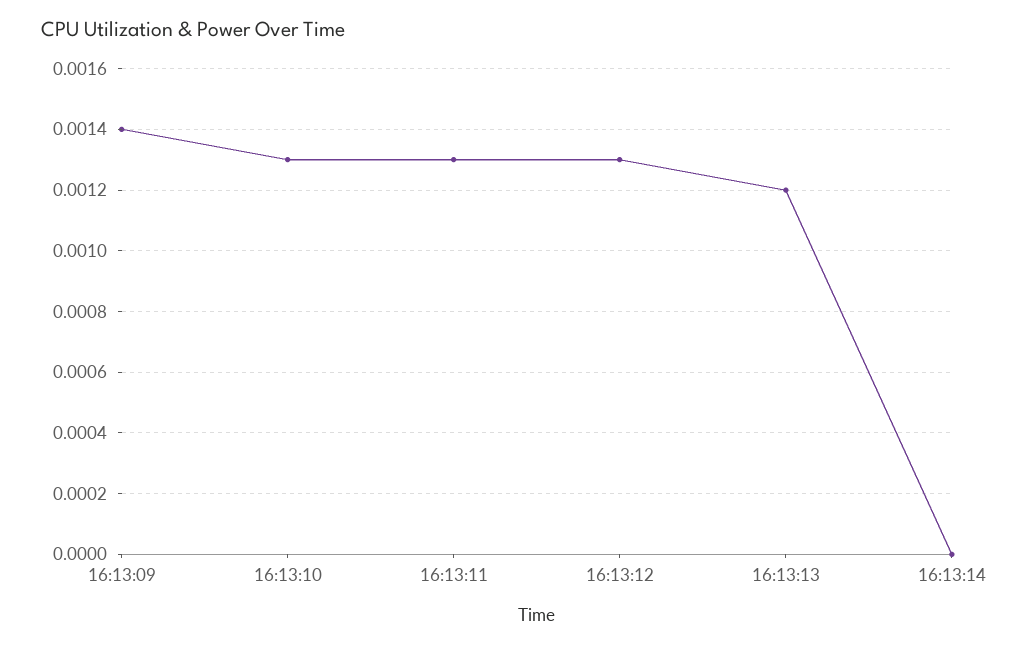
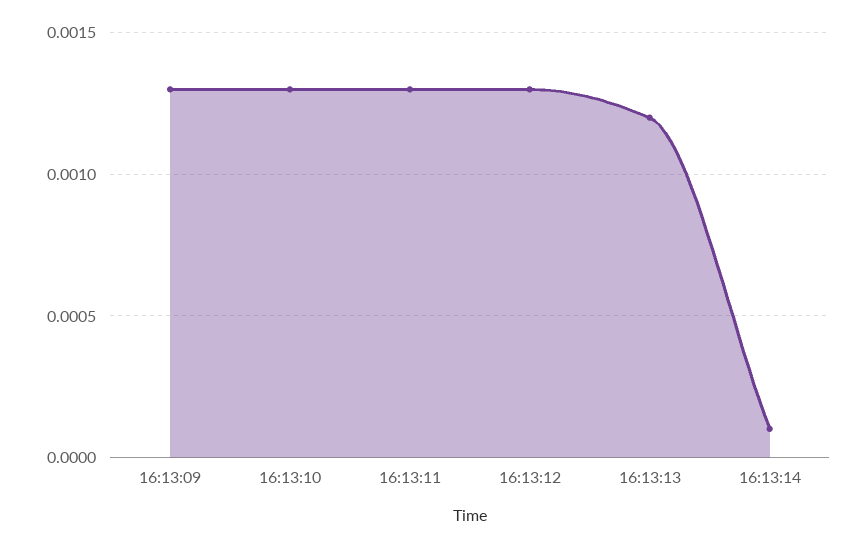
  {
-   "16:13:09": 0.0014,
+   "16:13:09": 0.0013,
    "16:13:10": 0.0013,
    "16:13:11": 0.0013,
    "16:13:12": 0.0013,
    "16:13:13": 0.0012,
-   "16:13:14": 0
+   "16:13:14": 0.0001
  }

